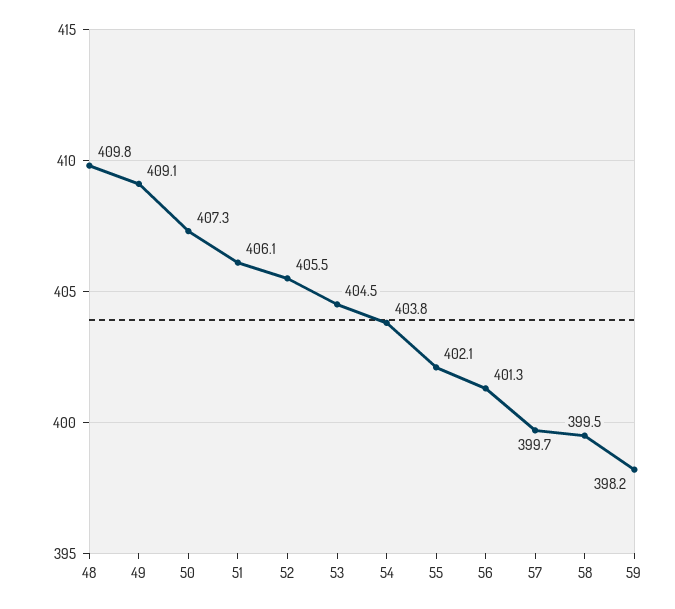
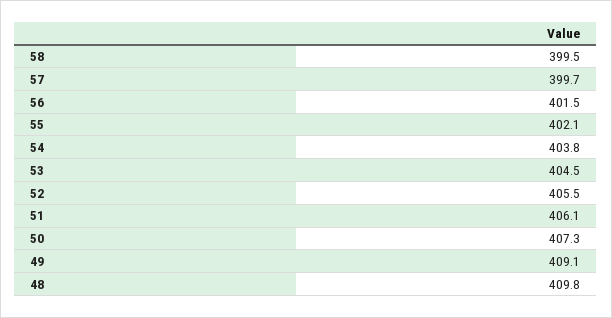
  {
    "48": 409.8,
    "49": 409.1,
    "50": 407.3,
    "51": 406.1,
    "52": 405.5,
    "53": 404.5,
    "54": 403.8,
    "55": 402.1,
-   "56": 401.3,
+   "56": 401.5,
    "57": 399.7,
-   "58": 399.5,
+   "58": 399.5
-   "59": 398.2
  }

